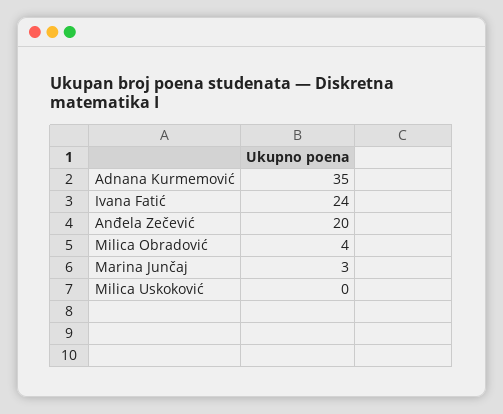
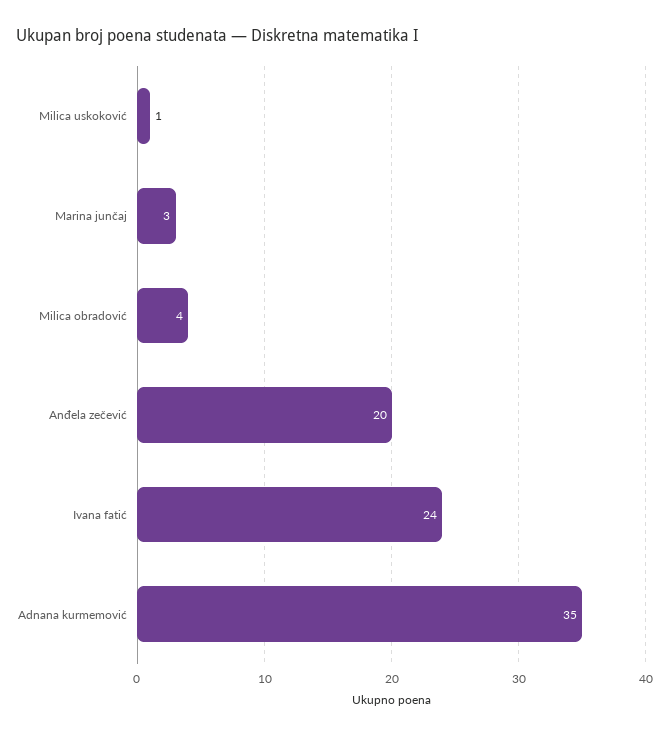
  {
    "Adnana Kurmemović": 35,
    "Ivana Fatić": 24,
    "Anđela Zečević": 20,
    "Milica Obradović": 4,
    "Marina Junčaj": 3,
-   "Milica Uskoković": 0
+   "Milica Uskoković": 1
  }

